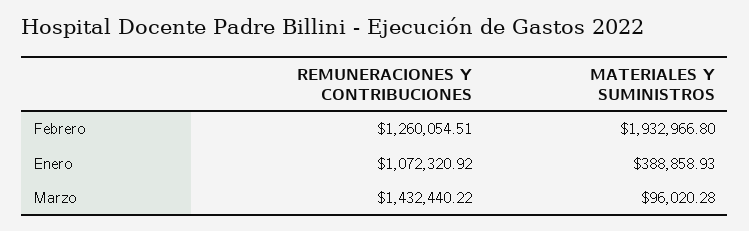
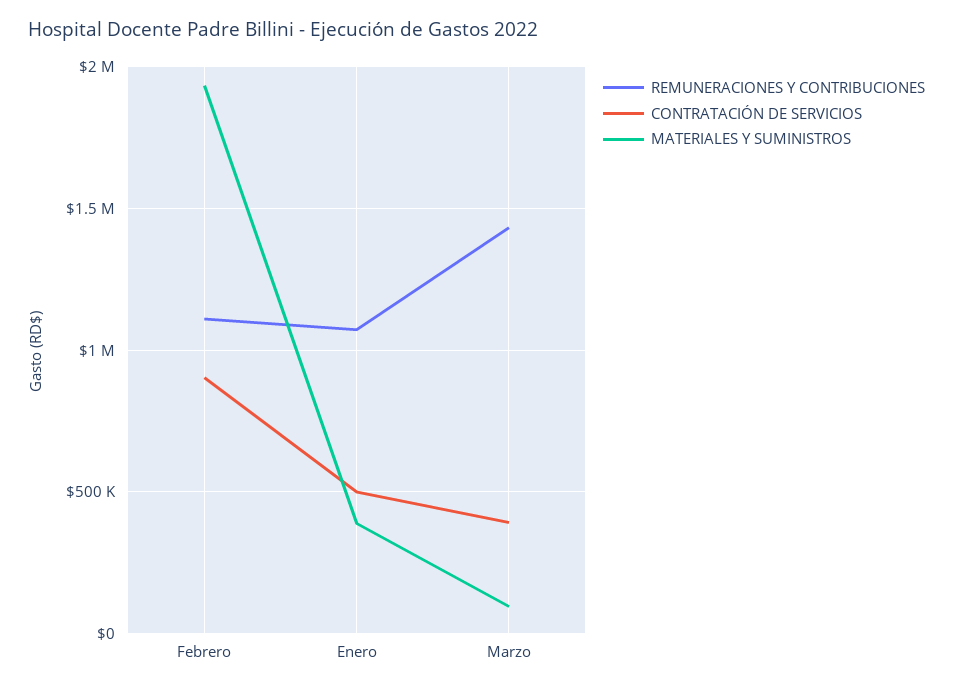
  {
    "REMUNERACIONES Y CONTRIBUCIONES": {
-     "Febrero": 1260054.51,
+     "Febrero": 1100000,
      "Enero": 1072320.92,
      "Marzo": 1432440.22
    },
    "MATERIALES Y SUMINISTROS": {
      "Febrero": 1932966.8,
      "Enero": 388858.93,
      "Marzo": 96020.28
-   }
+   },
+   "CONTRATACIÓN DE SERVICIOS": {
+     "Febrero": 900000,
+     "Enero": 500000,
+     "Marzo": 400000
+   }
  }

